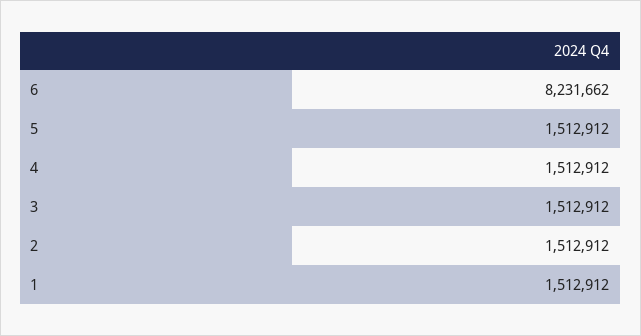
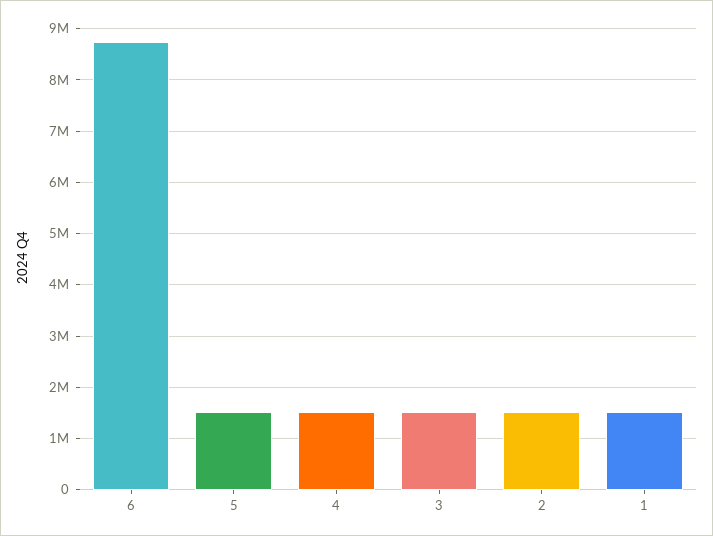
  {
-   "6": 8231662,
+   "6": 8800000,
    "5": 1512912,
    "4": 1512912,
    "3": 1512912,
    "2": 1512912,
    "1": 1512912
  }

